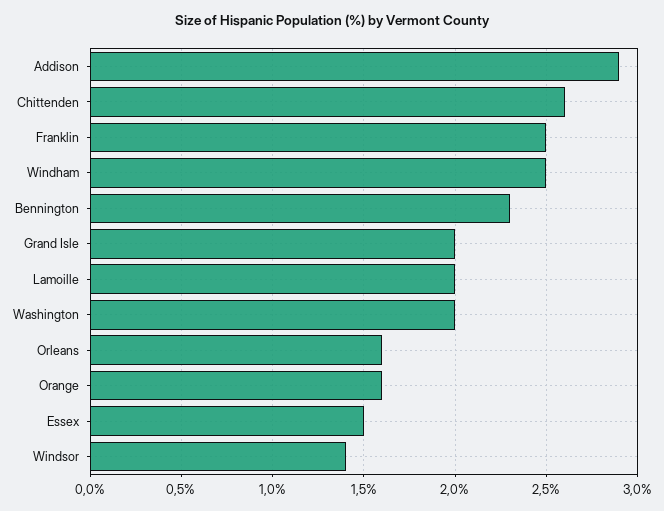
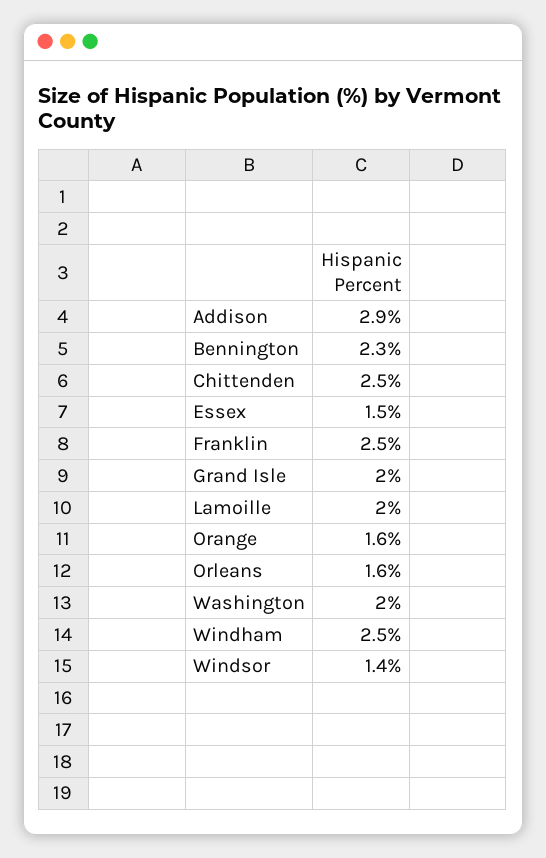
  {
    "Addison": 2.9,
-   "Chittenden": 2.6,
+   "Chittenden": 2.5,
    "Franklin": 2.5,
    "Windham": 2.5,
    "Bennington": 2.3,
    "Grand Isle": 2,
    "Lamoille": 2,
    "Washington": 2,
    "Orleans": 1.6,
    "Orange": 1.6,
    "Essex": 1.5,
    "Windsor": 1.4
  }

